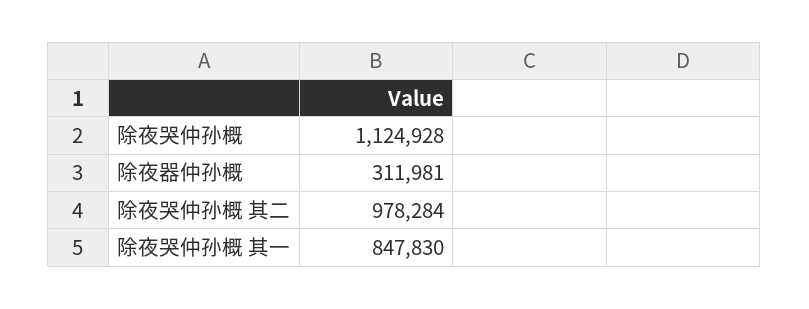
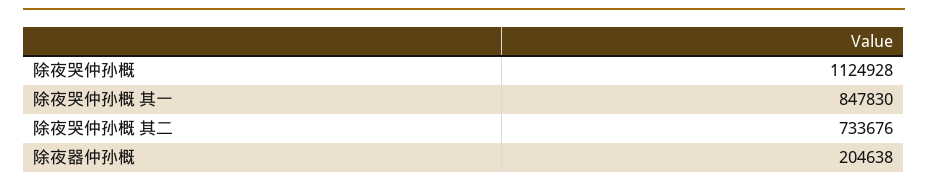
  {
    "除夜哭仲孙概": 1124928,
-   "除夜器仲孙概": 311981,
+   "除夜器仲孙概": 204638,
-   "除夜哭仲孙概 其二": 978284,
+   "除夜哭仲孙概 其二": 733676,
    "除夜哭仲孙概 其一": 847830
  }

